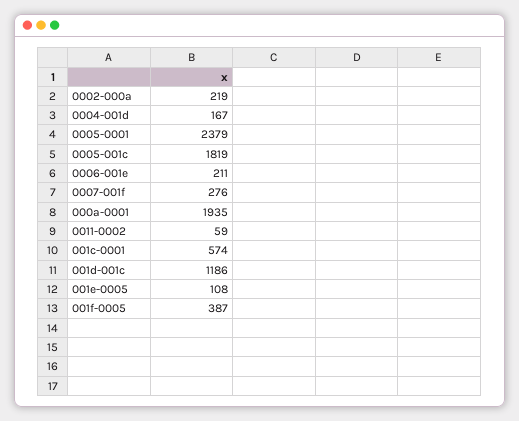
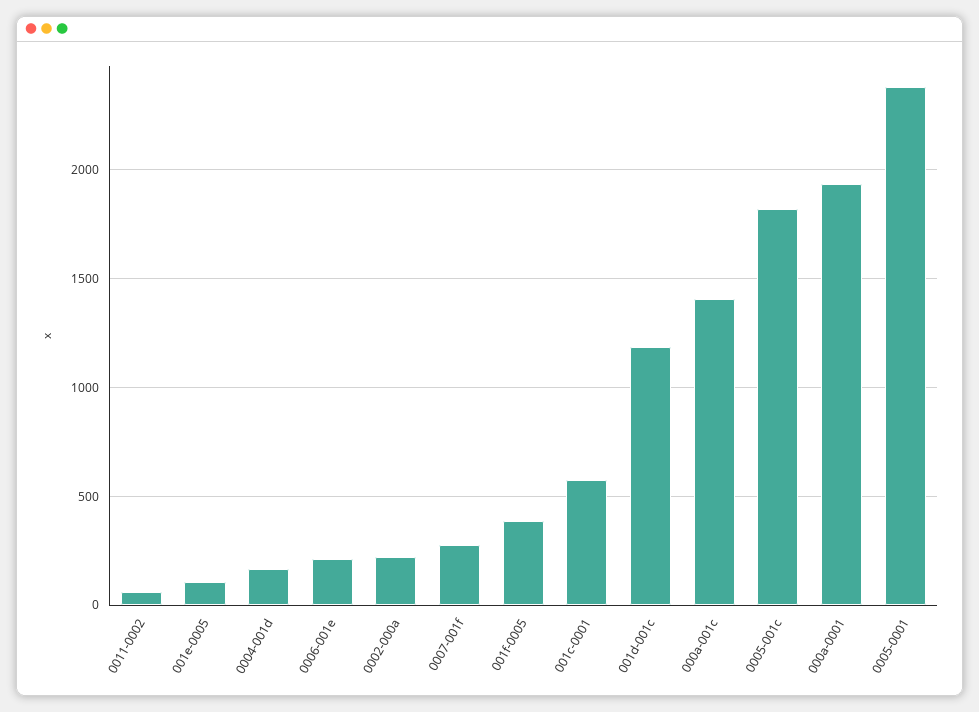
  {
    "0002-000a": 219,
    "0004-001d": 167,
    "0005-0001": 2379,
    "0005-001c": 1819,
    "0006-001e": 211,
    "0007-001f": 276,
    "000a-0001": 1935,
    "0011-0002": 59,
    "001c-0001": 574,
    "001d-001c": 1186,
    "001e-0005": 108,
-   "001f-0005": 387
+   "001f-0005": 387,
+   "000a-001c": 1400
  }

